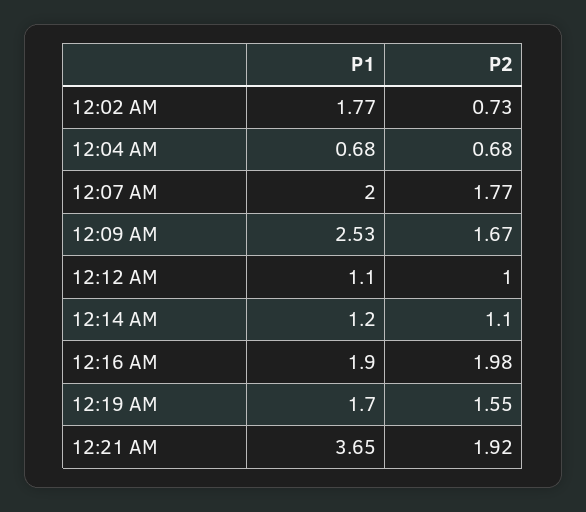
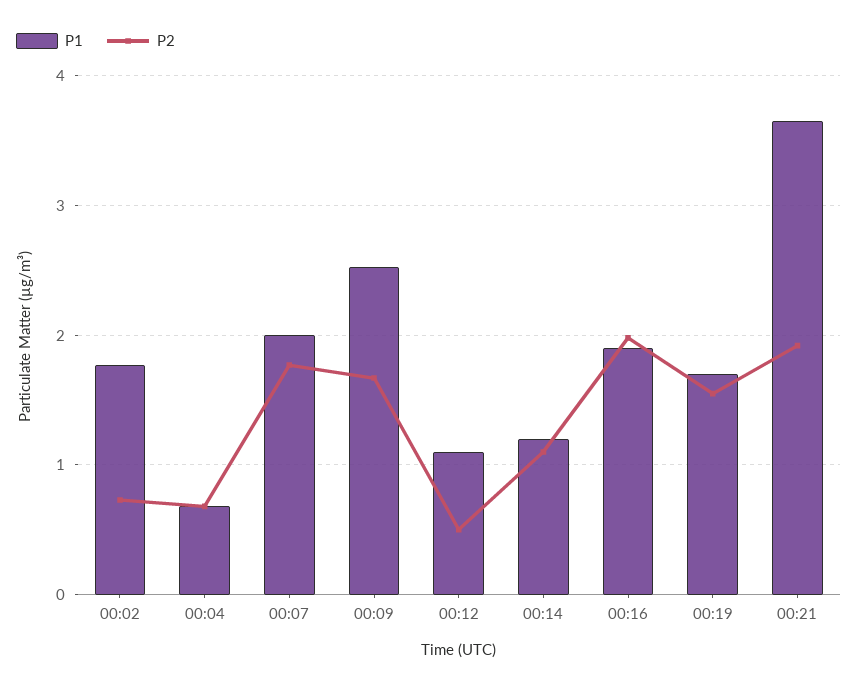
  {
    "P1": {
      "12:02 AM": 1.77,
      "12:04 AM": 0.68,
      "12:07 AM": 2,
      "12:09 AM": 2.53,
      "12:12 AM": 1.1,
      "12:14 AM": 1.2,
      "12:16 AM": 1.9,
      "12:19 AM": 1.7,
      "12:21 AM": 3.65
    },
    "P2": {
      "12:02 AM": 0.73,
      "12:04 AM": 0.68,
      "12:07 AM": 1.77,
      "12:09 AM": 1.67,
-     "12:12 AM": 1,
+     "12:12 AM": 0.5,
      "12:14 AM": 1.1,
      "12:16 AM": 1.98,
      "12:19 AM": 1.55,
      "12:21 AM": 1.92
    }
  }

